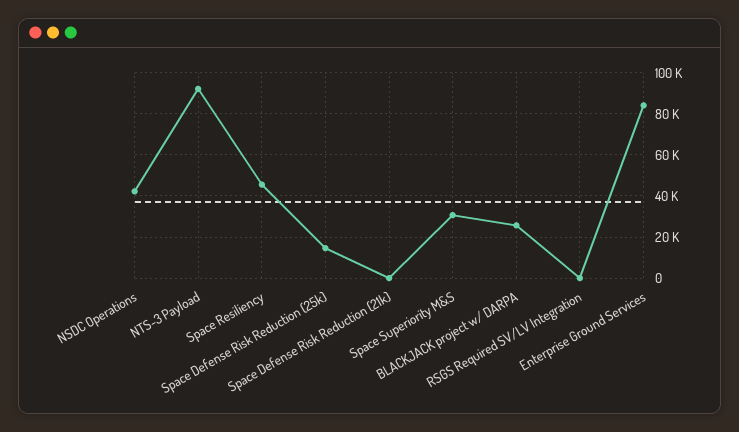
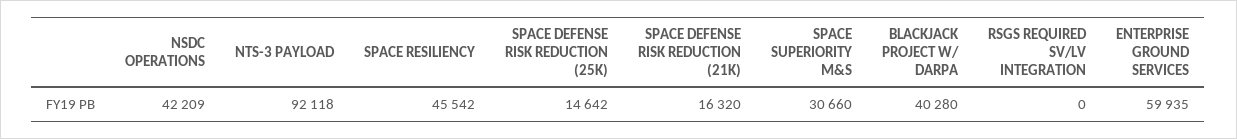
  {
    "NSDC Operations": 42209,
    "NTS-3 Payload": 92118,
    "Space Resiliency": 45542,
    "Space Defense Risk Reduction (25k)": 14642,
-   "Space Defense Risk Reduction (21k)": 0,
+   "Space Defense Risk Reduction (21k)": 16320,
    "Space Superiority M&S": 30660,
-   "BLACKJACK project w/ DARPA": 25000,
+   "BLACKJACK project w/ DARPA": 40280,
    "RSGS Required SV/LV Integration": 0,
-   "Enterprise Ground Services": 85000
+   "Enterprise Ground Services": 59935
  }

